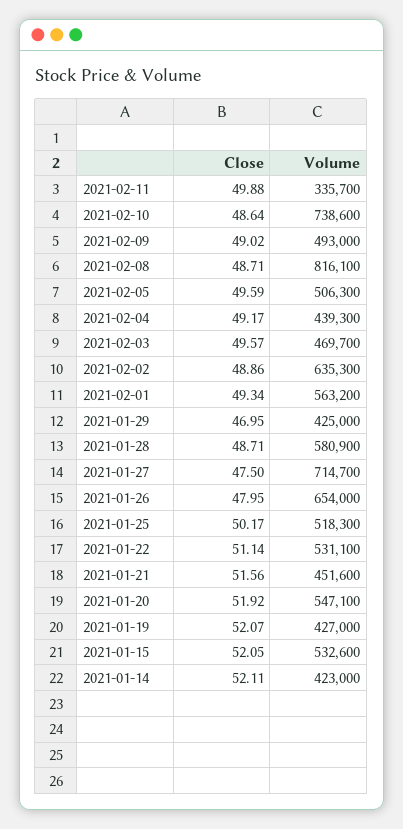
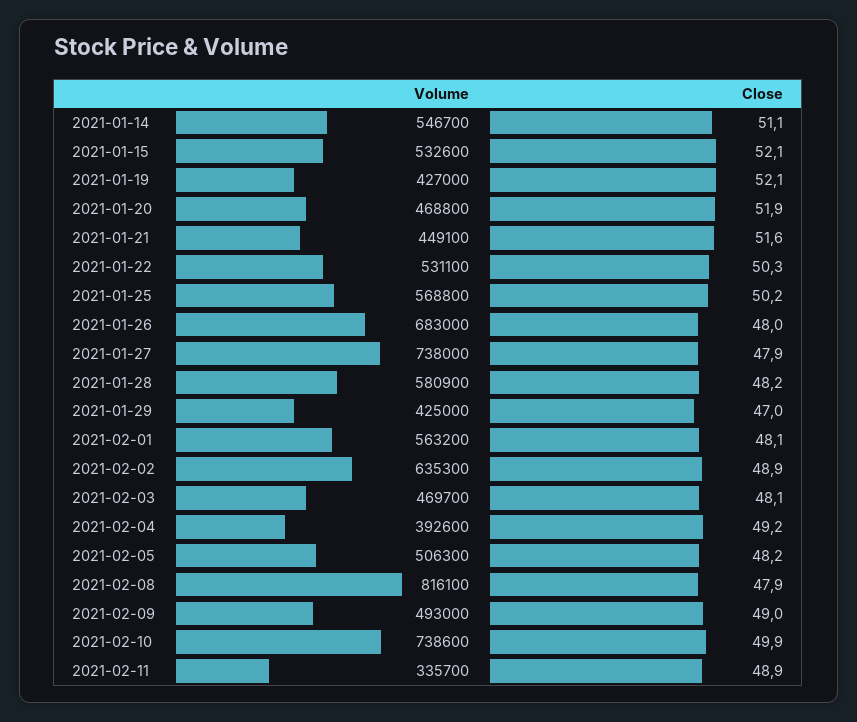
  {
    "Close": {
-     "2021-02-11": 49.88,
+     "2021-02-11": 48.9,
-     "2021-02-10": 48.64,
+     "2021-02-10": 49.9,
      "2021-02-09": 49.02,
-     "2021-02-08": 48.71,
+     "2021-02-08": 47.9,
-     "2021-02-05": 49.59,
+     "2021-02-05": 48.2,
      "2021-02-04": 49.17,
-     "2021-02-03": 49.57,
+     "2021-02-03": 48.1,
      "2021-02-02": 48.86,
-     "2021-02-01": 49.34,
+     "2021-02-01": 48.1,
      "2021-01-29": 46.95,
-     "2021-01-28": 48.71,
+     "2021-01-28": 48.2,
-     "2021-01-27": 47.5,
+     "2021-01-27": 47.9,
      "2021-01-26": 47.95,
      "2021-01-25": 50.17,
-     "2021-01-22": 51.14,
+     "2021-01-22": 50.3,
      "2021-01-21": 51.56,
      "2021-01-20": 51.92,
      "2021-01-19": 52.07,
      "2021-01-15": 52.05,
-     "2021-01-14": 52.11
+     "2021-01-14": 51.1
    },
    "Volume": {
      "2021-02-11": 335700,
      "2021-02-10": 738600,
      "2021-02-09": 493000,
      "2021-02-08": 816100,
      "2021-02-05": 506300,
-     "2021-02-04": 439300,
+     "2021-02-04": 392600,
      "2021-02-03": 469700,
      "2021-02-02": 635300,
      "2021-02-01": 563200,
      "2021-01-29": 425000,
      "2021-01-28": 580900,
-     "2021-01-27": 714700,
+     "2021-01-27": 738000,
-     "2021-01-26": 654000,
+     "2021-01-26": 683000,
-     "2021-01-25": 518300,
+     "2021-01-25": 568800,
      "2021-01-22": 531100,
-     "2021-01-21": 451600,
+     "2021-01-21": 449100,
-     "2021-01-20": 547100,
+     "2021-01-20": 468800,
      "2021-01-19": 427000,
      "2021-01-15": 532600,
-     "2021-01-14": 423000
+     "2021-01-14": 546700
    }
  }

